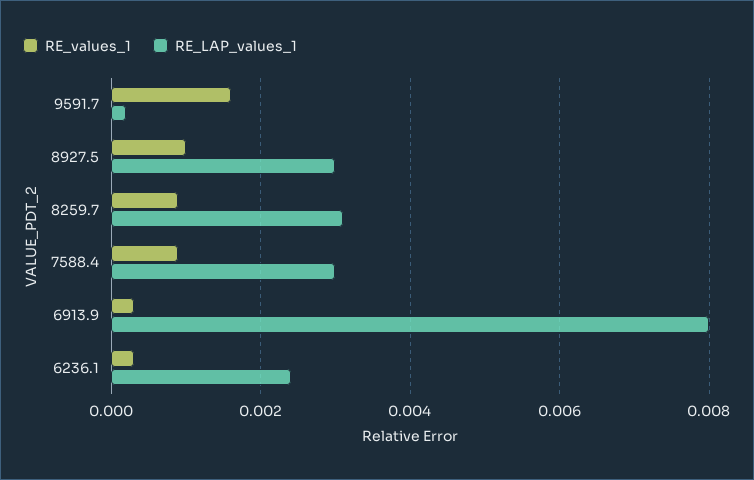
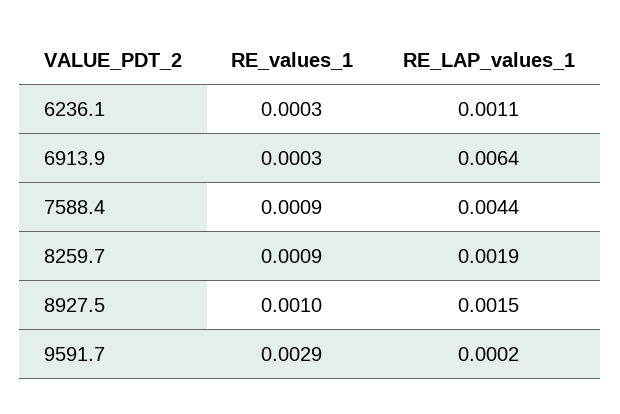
  {
    "RE_values_1": {
-     "9591.7": 0.0015,
+     "9591.7": 0.0029,
      "8927.5": 0.001,
      "8259.7": 0.0009,
      "7588.4": 0.0009,
      "6913.9": 0.0003,
      "6236.1": 0.0003
    },
    "RE_LAP_values_1": {
      "9591.7": 0.0002,
-     "8927.5": 0.003,
+     "8927.5": 0.0015,
-     "8259.7": 0.003,
+     "8259.7": 0.0019,
-     "7588.4": 0.003,
+     "7588.4": 0.0044,
-     "6913.9": 0.008,
+     "6913.9": 0.0064,
-     "6236.1": 0.0025
+     "6236.1": 0.0011
    }
  }

